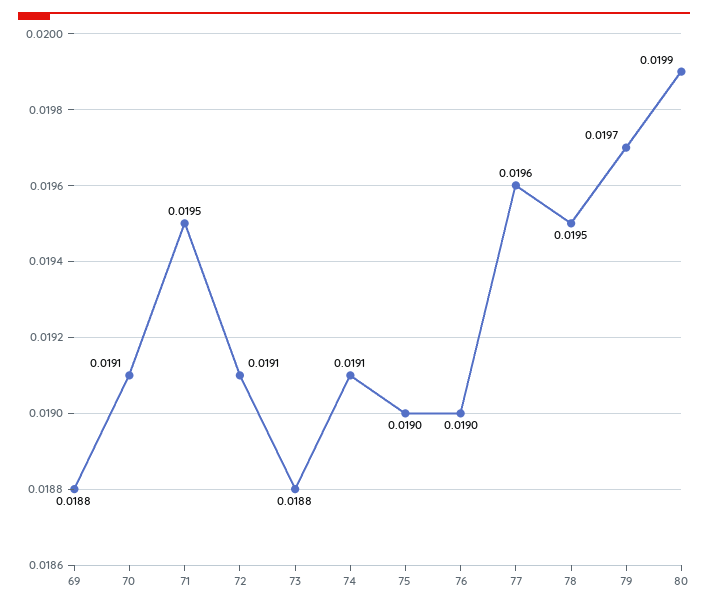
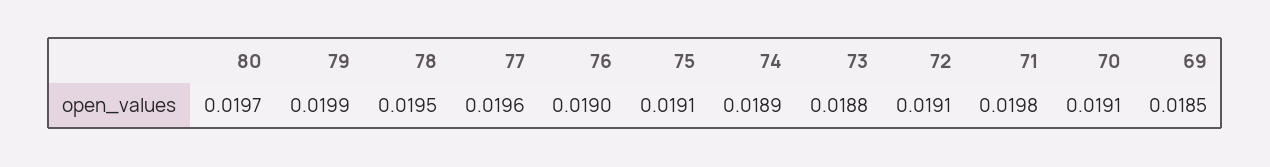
  {
-   "69": 0.0188,
+   "69": 0.0185,
    "70": 0.0191,
-   "71": 0.0195,
+   "71": 0.0198,
    "72": 0.0191,
    "73": 0.0188,
-   "74": 0.0191,
+   "74": 0.0189,
-   "75": 0.019,
+   "75": 0.0191,
    "76": 0.019,
    "77": 0.0196,
    "78": 0.0195,
-   "79": 0.0197,
+   "79": 0.0199,
-   "80": 0.0199
+   "80": 0.0197
  }

